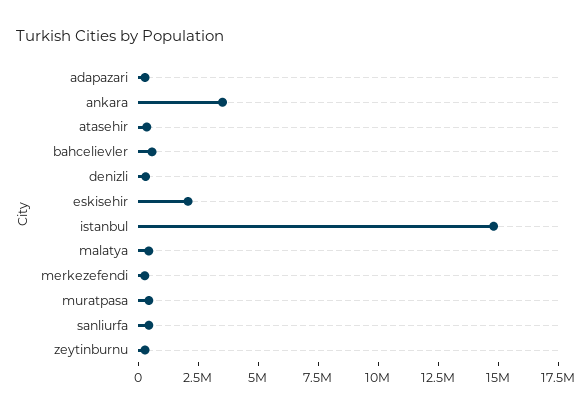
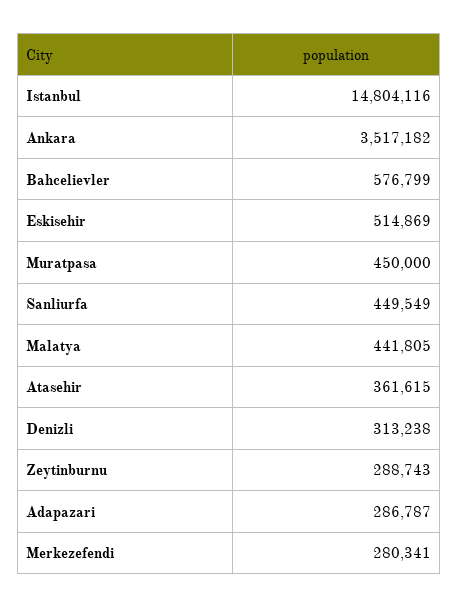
  {
    "adapazari": 286787,
    "ankara": 3517182,
    "atasehir": 361615,
    "bahcelievler": 576799,
    "denizli": 313238,
-   "eskisehir": 2000000,
+   "eskisehir": 514869,
    "istanbul": 14804116,
    "malatya": 441805,
    "merkezefendi": 280341,
    "muratpasa": 450000,
    "sanliurfa": 449549,
    "zeytinburnu": 288743
  }

